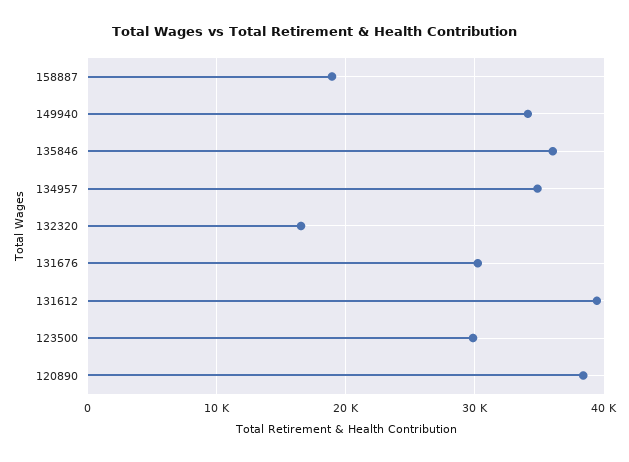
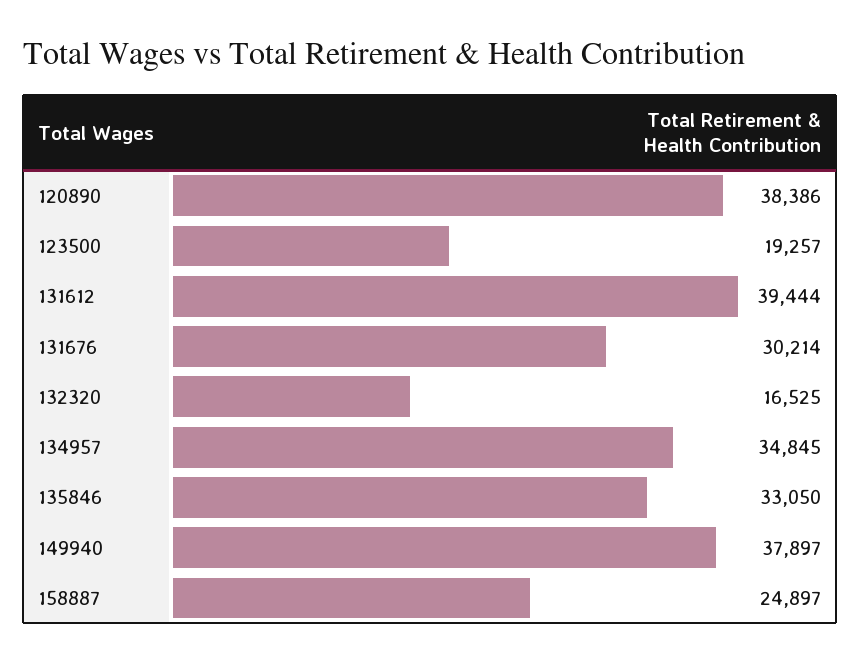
  {
-   "158887": 19000,
+   "158887": 24897,
-   "149940": 34000,
+   "149940": 37897,
-   "135846": 36000,
+   "135846": 33050,
    "134957": 34845,
    "132320": 16525,
    "131676": 30214,
    "131612": 39444,
-   "123500": 30000,
+   "123500": 19257,
    "120890": 38386
  }

